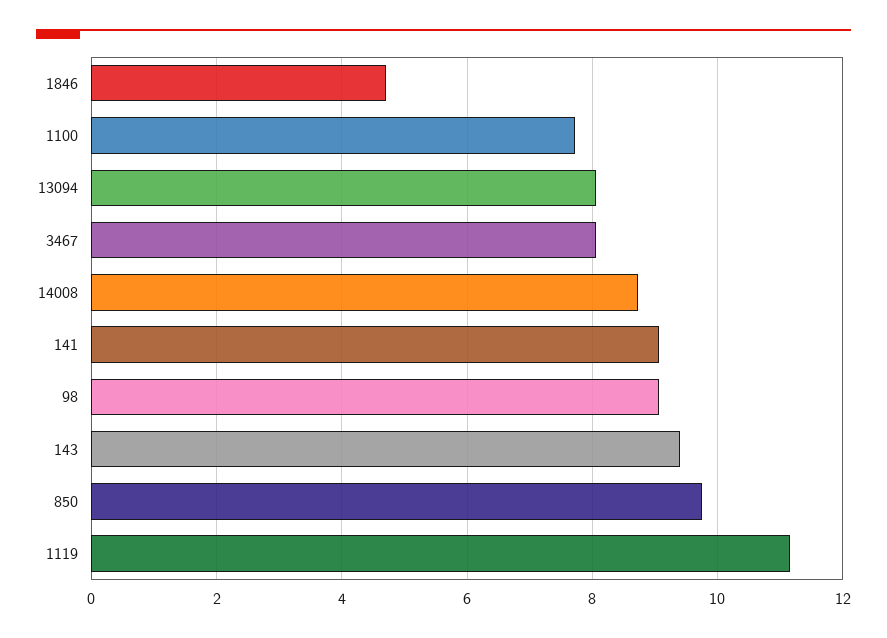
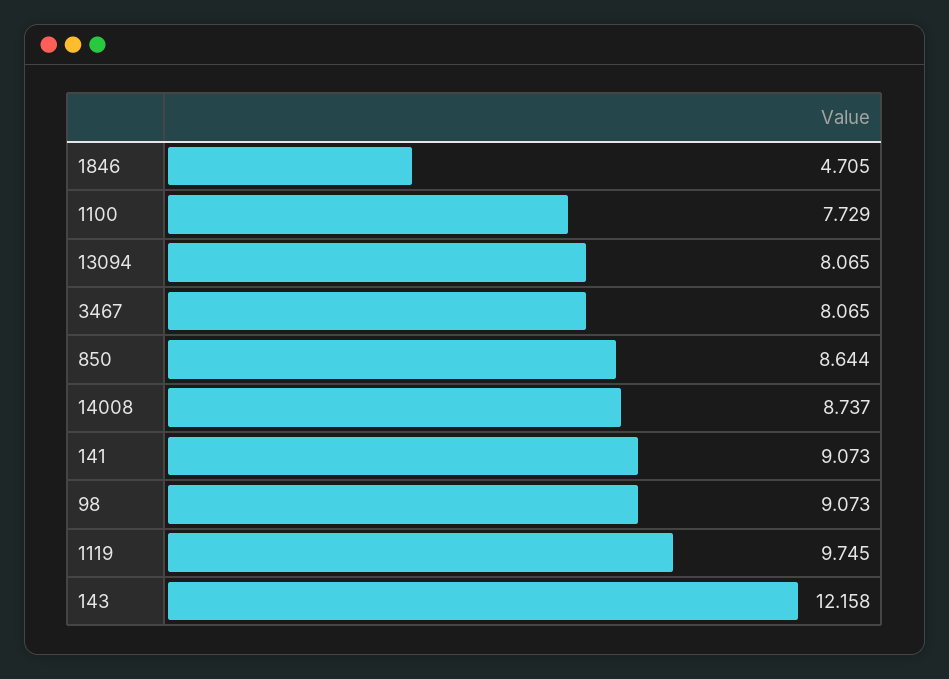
  {
    "1846": 4.705,
    "1100": 7.729,
    "13094": 8.065,
    "3467": 8.065,
    "14008": 8.737,
    "141": 9.073,
    "98": 9.073,
-   "143": 9.4,
+   "143": 12.158,
-   "850": 9.8,
+   "850": 8.644,
-   "1119": 11.2
+   "1119": 9.745
  }

